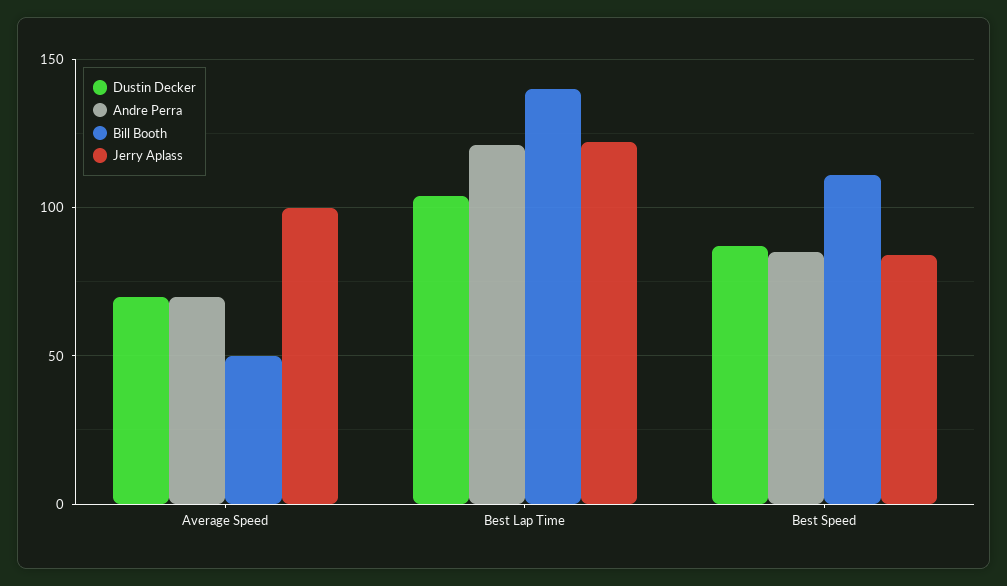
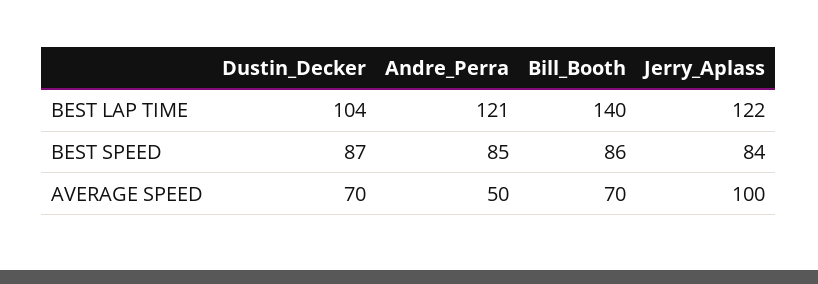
  {
    "Dustin Decker": {
      "Average Speed": 70,
      "Best Lap Time": 104,
      "Best Speed": 87
    },
    "Andre Perra": {
-     "Average Speed": 70,
+     "Average Speed": 50,
      "Best Lap Time": 121,
      "Best Speed": 85
    },
    "Bill Booth": {
-     "Average Speed": 50,
+     "Average Speed": 70,
      "Best Lap Time": 140,
-     "Best Speed": 110
+     "Best Speed": 86
    },
    "Jerry Aplass": {
      "Average Speed": 100,
      "Best Lap Time": 122,
      "Best Speed": 84
    }
  }

